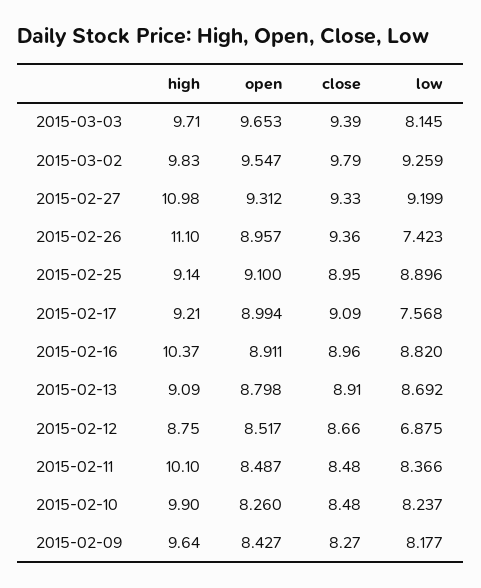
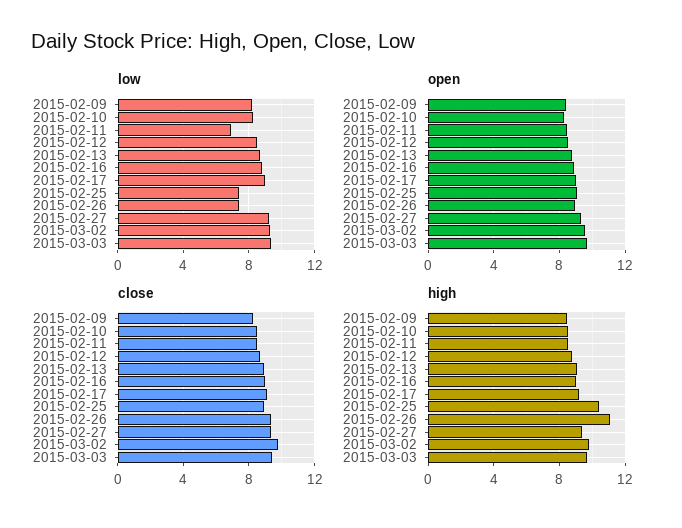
  {
    "high": {
      "2015-03-03": 9.71,
      "2015-03-02": 9.83,
-     "2015-02-27": 10.98,
+     "2015-02-27": 9.5,
      "2015-02-26": 11.1,
-     "2015-02-25": 9.14,
+     "2015-02-25": 10.5,
      "2015-02-17": 9.21,
-     "2015-02-16": 10.37,
+     "2015-02-16": 9,
      "2015-02-13": 9.09,
      "2015-02-12": 8.75,
-     "2015-02-11": 10.1,
+     "2015-02-11": 8.5,
-     "2015-02-10": 9.9,
+     "2015-02-10": 8.5,
-     "2015-02-09": 9.64
+     "2015-02-09": 8.5
    },
    "open": {
      "2015-03-03": 9.653,
      "2015-03-02": 9.547,
      "2015-02-27": 9.312,
      "2015-02-26": 8.957,
      "2015-02-25": 9.1,
      "2015-02-17": 8.994,
      "2015-02-16": 8.911,
      "2015-02-13": 8.798,
      "2015-02-12": 8.517,
      "2015-02-11": 8.487,
      "2015-02-10": 8.26,
      "2015-02-09": 8.427
    },
    "close": {
      "2015-03-03": 9.39,
      "2015-03-02": 9.79,
      "2015-02-27": 9.33,
      "2015-02-26": 9.36,
      "2015-02-25": 8.95,
      "2015-02-17": 9.09,
      "2015-02-16": 8.96,
      "2015-02-13": 8.91,
      "2015-02-12": 8.66,
      "2015-02-11": 8.48,
      "2015-02-10": 8.48,
      "2015-02-09": 8.27
    },
    "low": {
-     "2015-03-03": 8.145,
+     "2015-03-03": 9.5,
      "2015-03-02": 9.259,
      "2015-02-27": 9.199,
      "2015-02-26": 7.423,
-     "2015-02-25": 8.896,
+     "2015-02-25": 7.5,
-     "2015-02-17": 7.568,
+     "2015-02-17": 9,
      "2015-02-16": 8.82,
      "2015-02-13": 8.692,
-     "2015-02-12": 6.875,
+     "2015-02-12": 8.5,
-     "2015-02-11": 8.366,
+     "2015-02-11": 7,
      "2015-02-10": 8.237,
      "2015-02-09": 8.177
    }
  }

